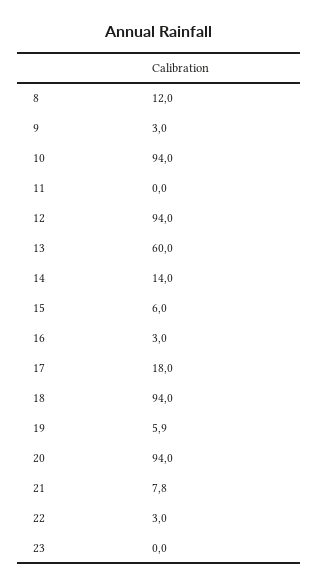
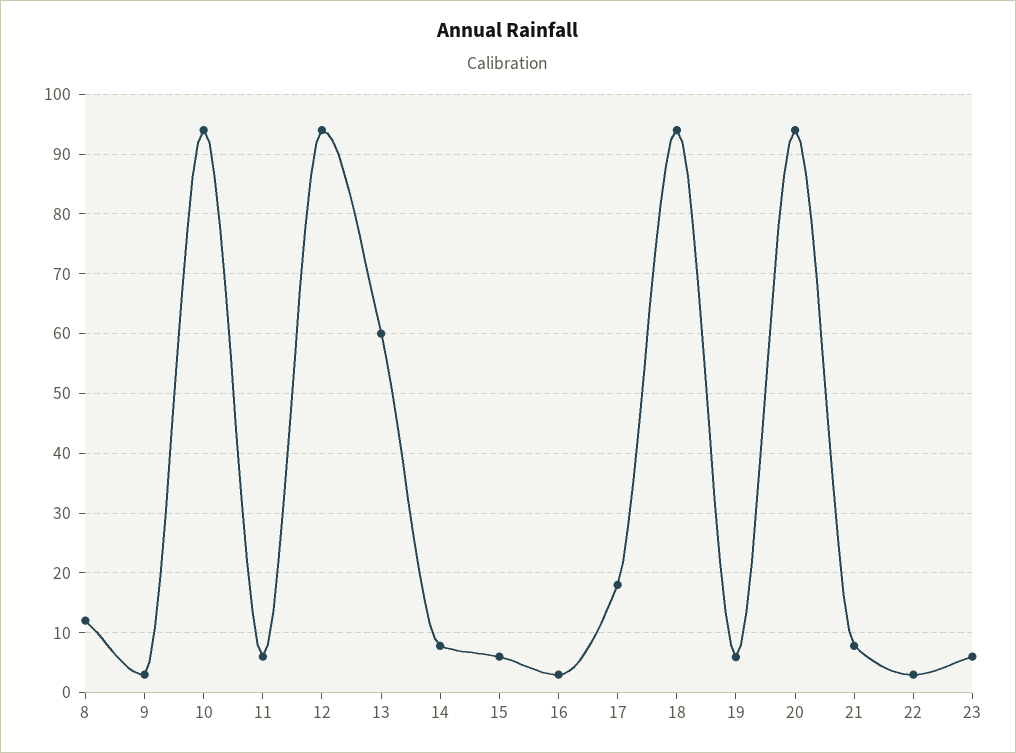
  {
    "8": 12,
    "9": 3,
    "10": 94,
-   "11": 0,
+   "11": 6,
    "12": 94,
    "13": 60,
-   "14": 14,
+   "14": 8,
    "15": 6,
    "16": 3,
    "17": 18,
    "18": 94,
    "19": 5.9,
    "20": 94,
    "21": 7.8,
    "22": 3,
-   "23": 0
+   "23": 6
  }

